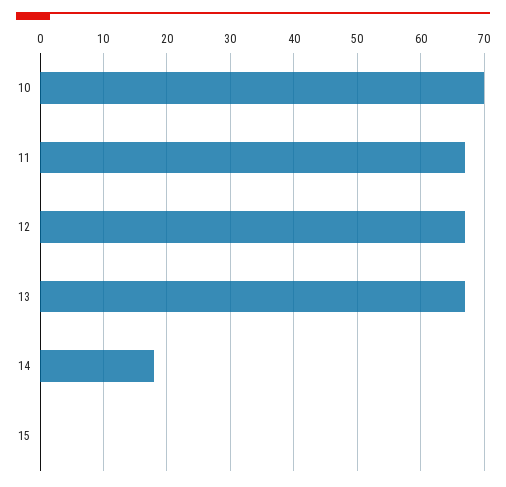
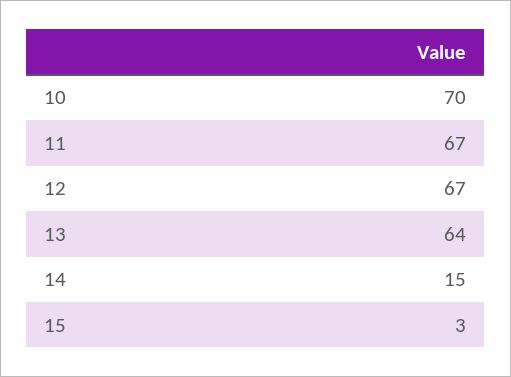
  {
    "10": 70,
    "11": 67,
    "12": 67,
-   "13": 67,
+   "13": 64,
-   "14": 18,
+   "14": 15,
-   "15": 0
+   "15": 3
  }

